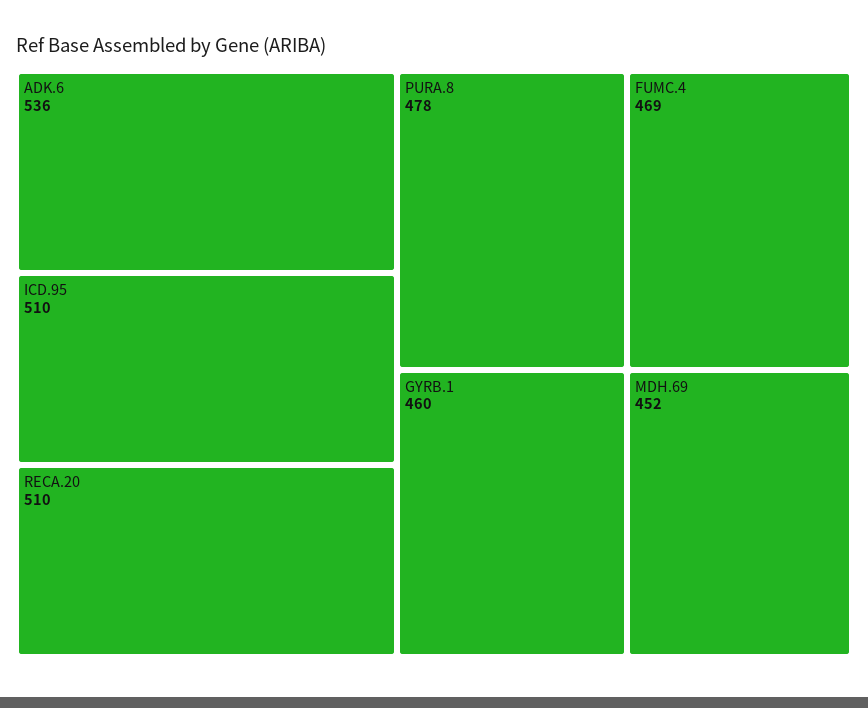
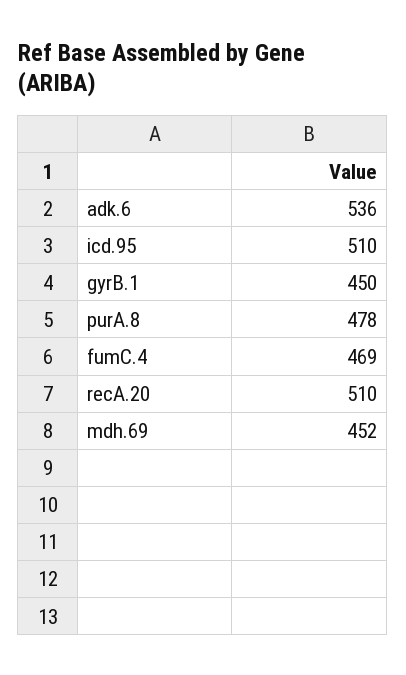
  {
    "ADK.6": 536,
    "ICD.95": 510,
    "RECA.20": 510,
    "PURA.8": 478,
    "FUMC.4": 469,
-   "GYRB.1": 460,
+   "GYRB.1": 450,
    "MDH.69": 452
  }

